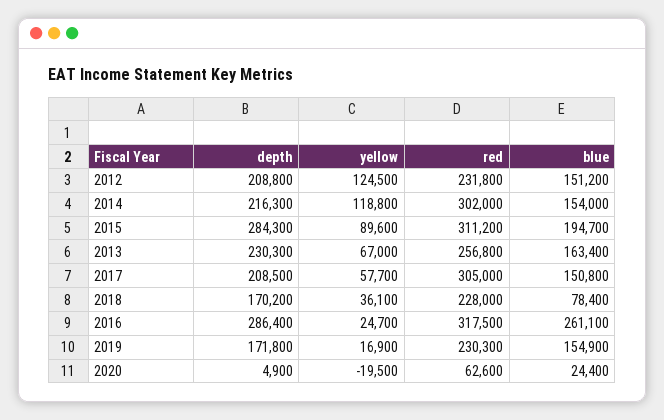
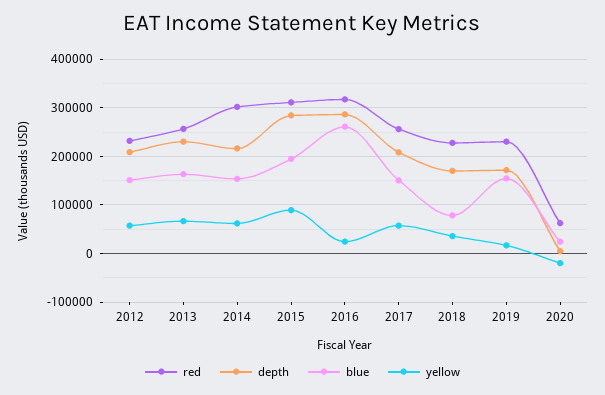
  {
    "depth": {
      "2012": 208800,
      "2014": 216300,
      "2015": 284300,
      "2013": 230300,
      "2017": 208500,
      "2018": 170200,
      "2016": 286400,
      "2019": 171800,
      "2020": 4900
    },
    "yellow": {
-     "2012": 124500,
+     "2012": 60000,
-     "2014": 118800,
+     "2014": 60000,
      "2015": 89600,
      "2013": 67000,
      "2017": 57700,
      "2018": 36100,
      "2016": 24700,
      "2019": 16900,
      "2020": -19500
    },
    "red": {
      "2012": 231800,
      "2014": 302000,
      "2015": 311200,
      "2013": 256800,
-     "2017": 305000,
+     "2017": 260000,
      "2018": 228000,
      "2016": 317500,
      "2019": 230300,
      "2020": 62600
    },
    "blue": {
      "2012": 151200,
      "2014": 154000,
      "2015": 194700,
      "2013": 163400,
      "2017": 150800,
      "2018": 78400,
      "2016": 261100,
      "2019": 154900,
      "2020": 24400
    }
  }

